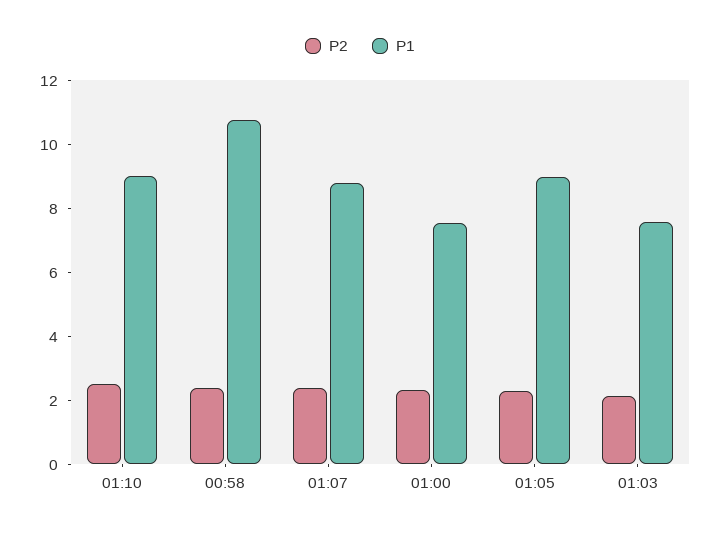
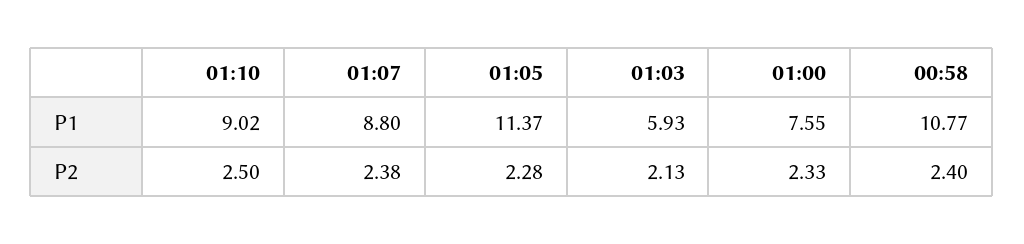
  {
    "P2": {
      "01:10": 2.5,
      "00:58": 2.4,
      "01:07": 2.38,
      "01:00": 2.33,
      "01:05": 2.28,
      "01:03": 2.13
    },
    "P1": {
      "01:10": 9.02,
      "00:58": 10.77,
      "01:07": 8.8,
      "01:00": 7.55,
-     "01:05": 9,
+     "01:05": 11.37,
-     "01:03": 7.5
+     "01:03": 5.93
    }
  }

